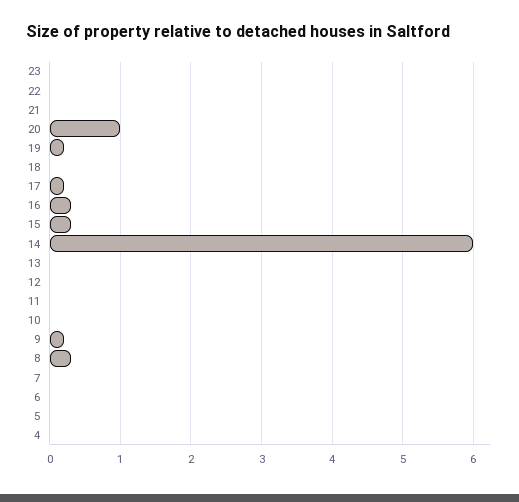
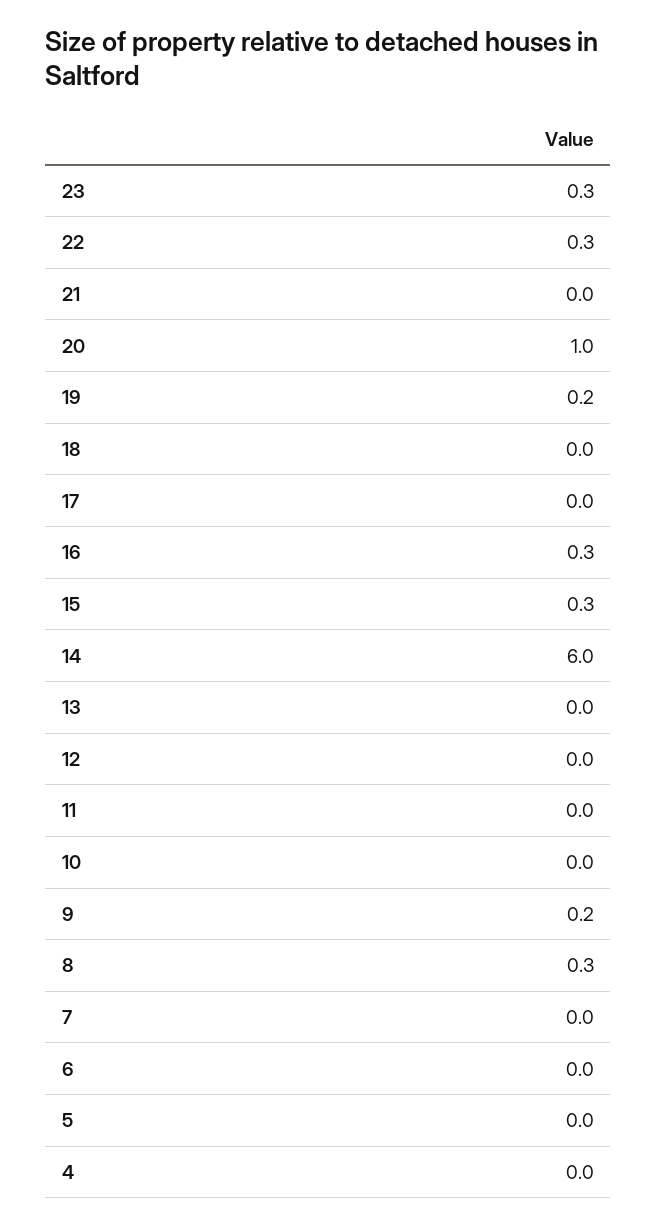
  {
-   "23": 0,
+   "23": 0.3,
-   "22": 0,
+   "22": 0.3,
    "21": 0,
    "20": 1,
    "19": 0.2,
    "18": 0,
-   "17": 0.2,
+   "17": 0,
    "16": 0.3,
    "15": 0.3,
    "14": 6,
    "13": 0,
    "12": 0,
    "11": 0,
    "10": 0,
    "9": 0.2,
    "8": 0.3,
    "7": 0,
    "6": 0,
    "5": 0,
    "4": 0
  }

